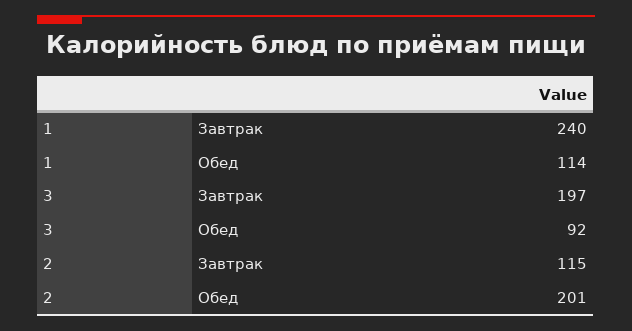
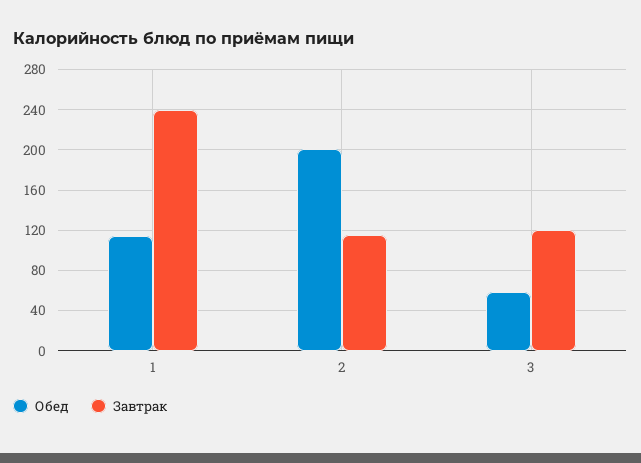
  {
    "Завтрак": {
      "1": 240,
-     "3": 197,
+     "3": 120,
      "2": 115
    },
    "Обед": {
      "1": 114,
-     "3": 92,
+     "3": 60,
      "2": 201
    }
  }

